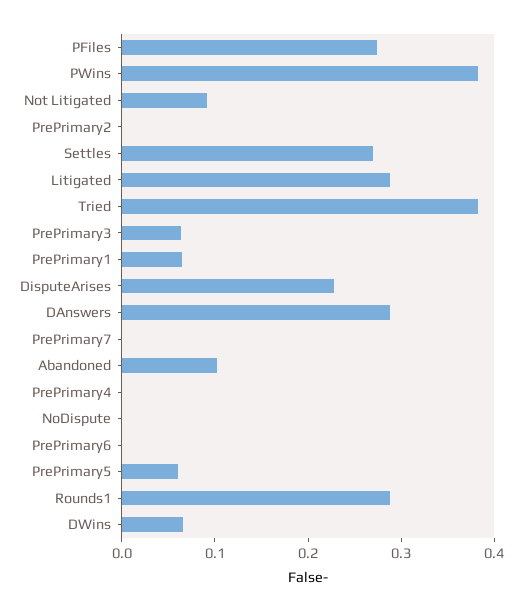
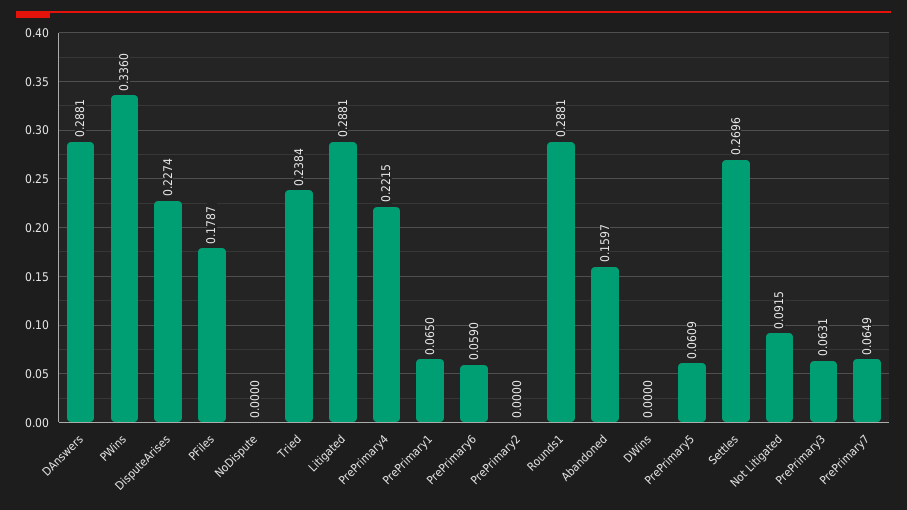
  {
-   "PFiles": 0.28,
+   "PFiles": 0.1787,
-   "PWins": 0.38,
+   "PWins": 0.336,
    "Not Litigated": 0.0915,
    "PrePrimary2": 0,
    "Settles": 0.2696,
    "Litigated": 0.2881,
-   "Tried": 0.38,
+   "Tried": 0.2384,
    "PrePrimary3": 0.0631,
    "PrePrimary1": 0.065,
    "DisputeArises": 0.2274,
    "DAnswers": 0.2881,
-   "PrePrimary7": 0,
+   "PrePrimary7": 0.0649,
-   "Abandoned": 0.1,
+   "Abandoned": 0.1597,
-   "PrePrimary4": 0,
+   "PrePrimary4": 0.2215,
    "NoDispute": 0,
-   "PrePrimary6": 0,
+   "PrePrimary6": 0.059,
    "PrePrimary5": 0.0609,
    "Rounds1": 0.2881,
-   "DWins": 0.06
+   "DWins": 0
  }

